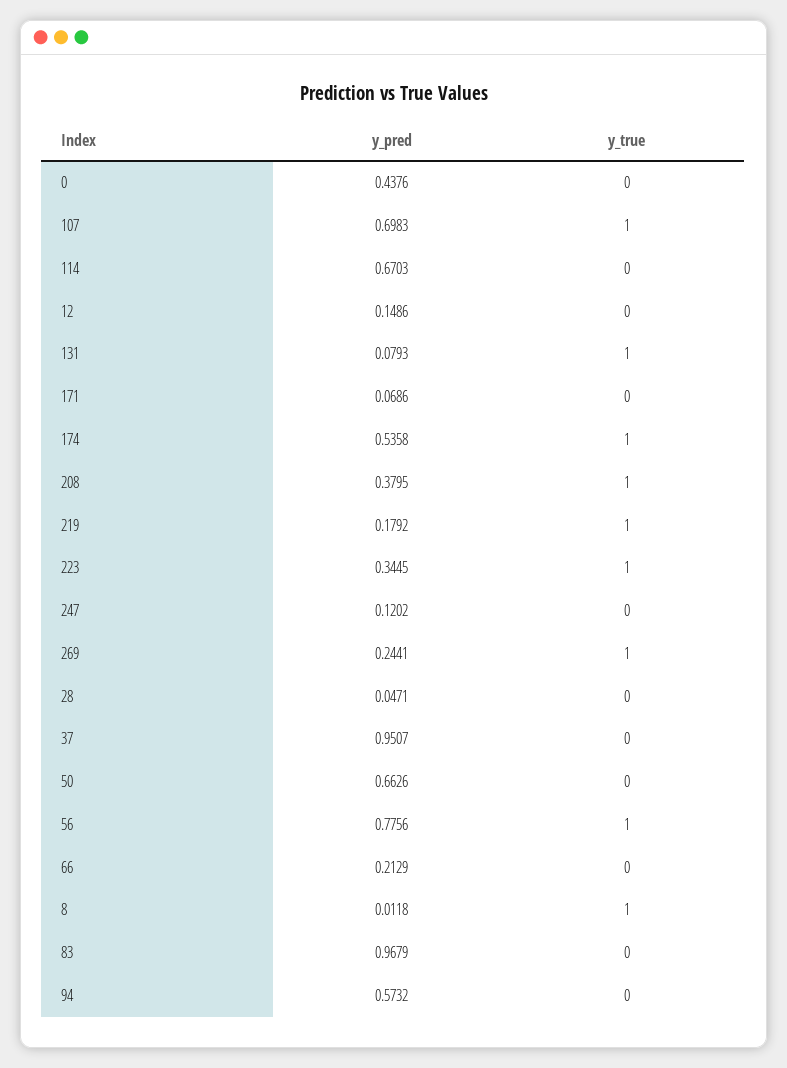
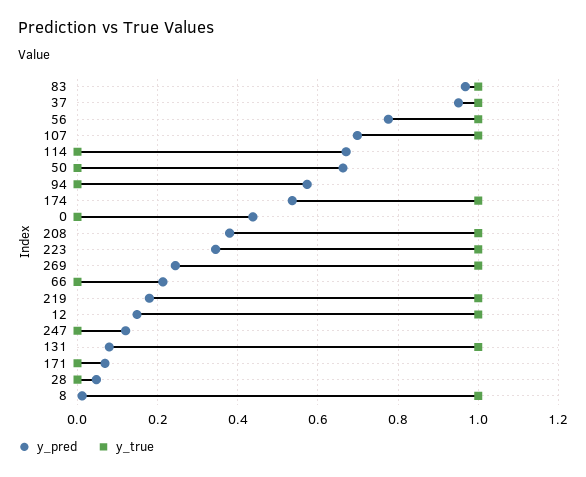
  {
    "y_pred": {
      "0": 0.4376,
      "107": 0.6983,
      "114": 0.6703,
      "12": 0.1486,
      "131": 0.0793,
      "171": 0.0686,
      "174": 0.5358,
      "208": 0.3795,
      "219": 0.1792,
      "223": 0.3445,
      "247": 0.1202,
      "269": 0.2441,
      "28": 0.0471,
      "37": 0.9507,
      "50": 0.6626,
      "56": 0.7756,
      "66": 0.2129,
      "8": 0.0118,
      "83": 0.9679,
      "94": 0.5732
    },
    "y_true": {
      "0": 0,
      "107": 1,
      "114": 0,
-     "12": 0,
+     "12": 1,
      "131": 1,
      "171": 0,
      "174": 1,
      "208": 1,
      "219": 1,
      "223": 1,
      "247": 0,
      "269": 1,
      "28": 0,
-     "37": 0,
+     "37": 1,
      "50": 0,
      "56": 1,
      "66": 0,
      "8": 1,
-     "83": 0,
+     "83": 1,
      "94": 0
    }
  }

